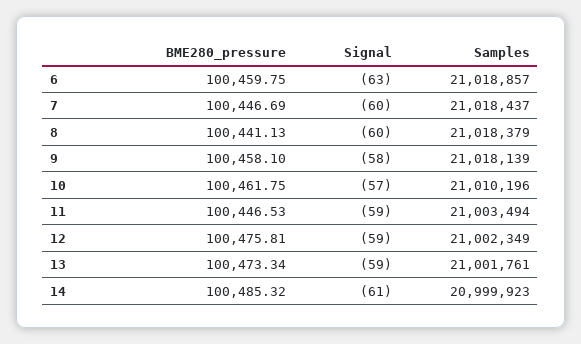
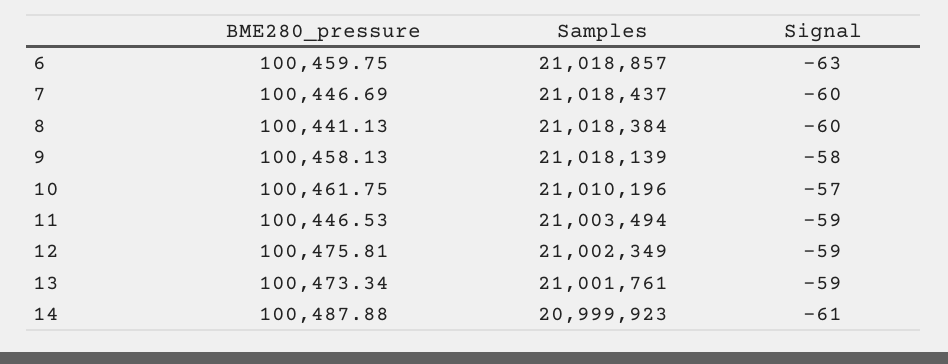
  {
    "BME280_pressure": {
      "6": 100459.75,
      "7": 100446.69,
      "8": 100441.13,
-     "9": 100458.1,
+     "9": 100458.13,
      "10": 100461.75,
      "11": 100446.53,
      "12": 100475.81,
      "13": 100473.34,
-     "14": 100485.32
+     "14": 100487.88
    },
    "Signal": {
      "6": -63,
      "7": -60,
      "8": -60,
      "9": -58,
      "10": -57,
      "11": -59,
      "12": -59,
      "13": -59,
      "14": -61
    },
    "Samples": {
      "6": 21018857,
      "7": 21018437,
-     "8": 21018379,
+     "8": 21018384,
      "9": 21018139,
      "10": 21010196,
      "11": 21003494,
      "12": 21002349,
      "13": 21001761,
      "14": 20999923
    }
  }

